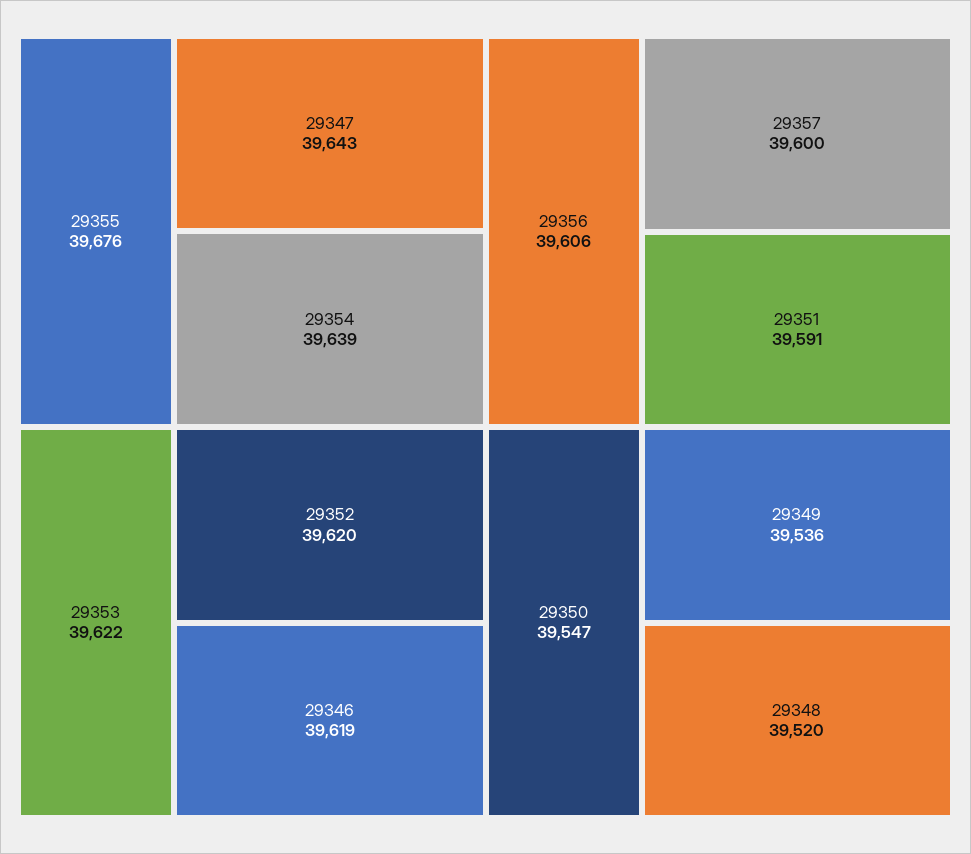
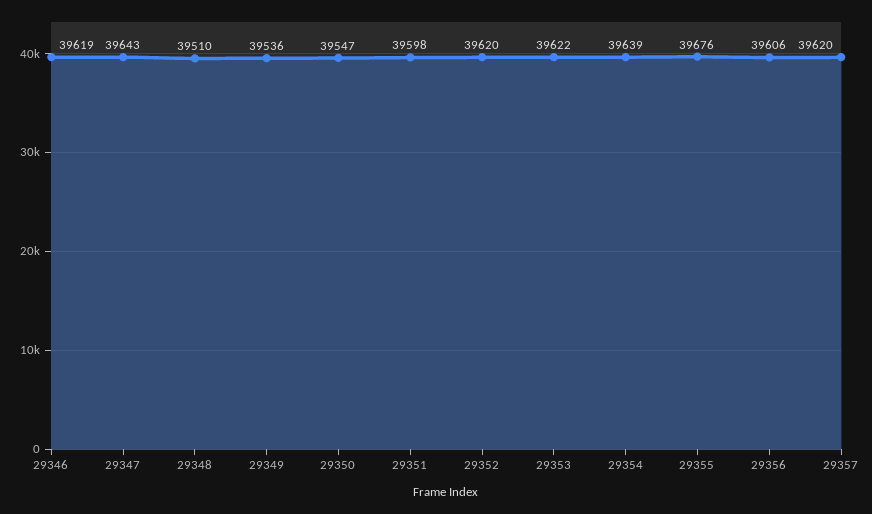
  {
    "29355": 39676,
    "29347": 39643,
    "29354": 39639,
    "29353": 39622,
    "29352": 39620,
    "29346": 39619,
    "29356": 39606,
-   "29357": 39600,
+   "29357": 39620,
-   "29351": 39591,
+   "29351": 39598,
    "29350": 39547,
    "29349": 39536,
-   "29348": 39520
+   "29348": 39510
  }

